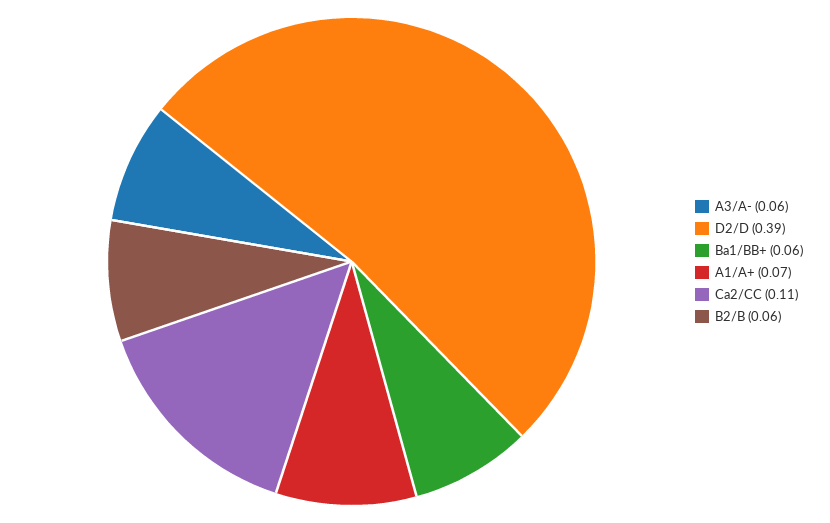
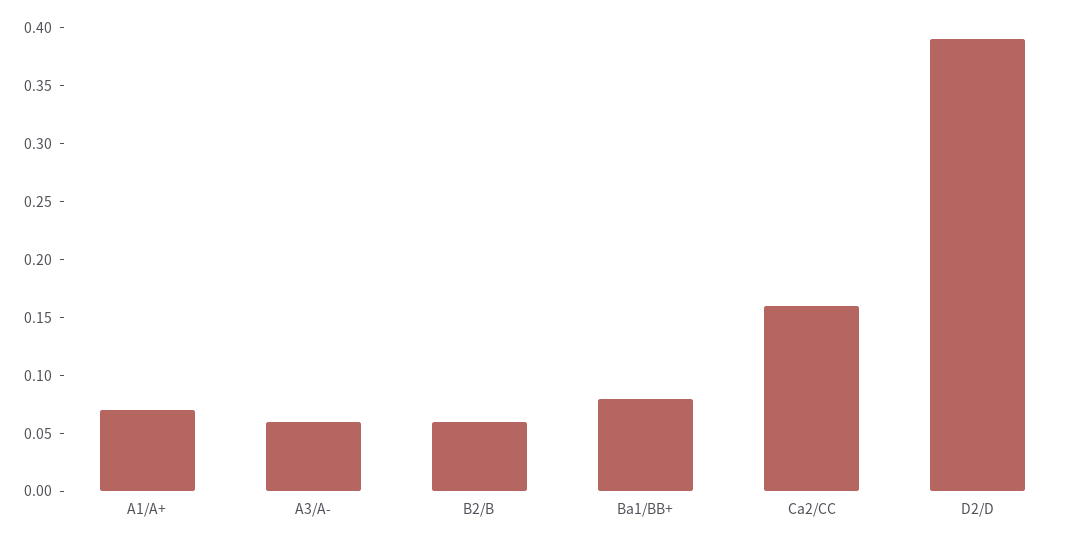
  {
    "A3/A-": 0.06,
    "D2/D": 0.39,
-   "Ba1/BB+": 0.06,
+   "Ba1/BB+": 0.08,
    "A1/A+": 0.07,
-   "Ca2/CC": 0.11,
+   "Ca2/CC": 0.16,
    "B2/B": 0.06
  }

